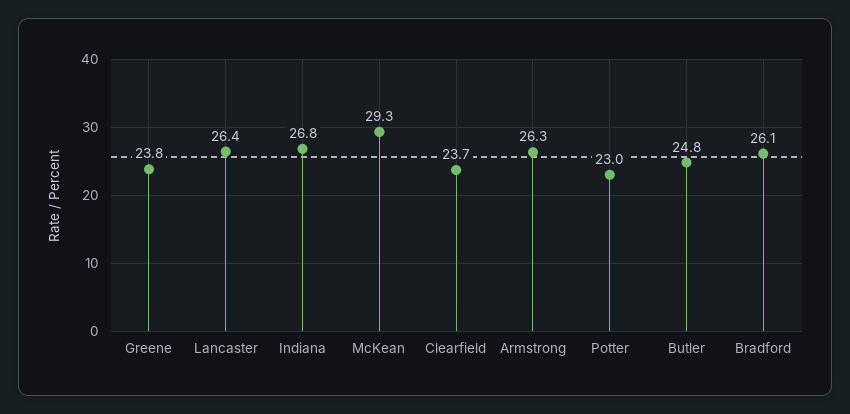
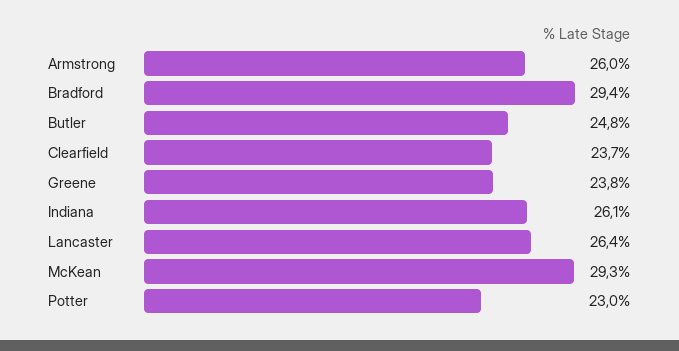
  {
    "Greene": 23.8,
    "Lancaster": 26.4,
-   "Indiana": 26.8,
+   "Indiana": 26.1,
    "McKean": 29.3,
    "Clearfield": 23.7,
-   "Armstrong": 26.3,
+   "Armstrong": 26,
    "Potter": 23,
    "Butler": 24.8,
-   "Bradford": 26.1
+   "Bradford": 29.4
  }

